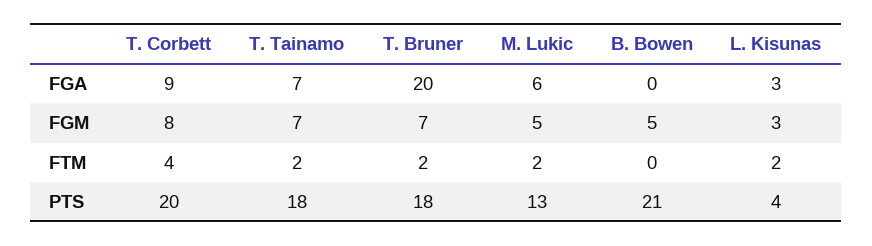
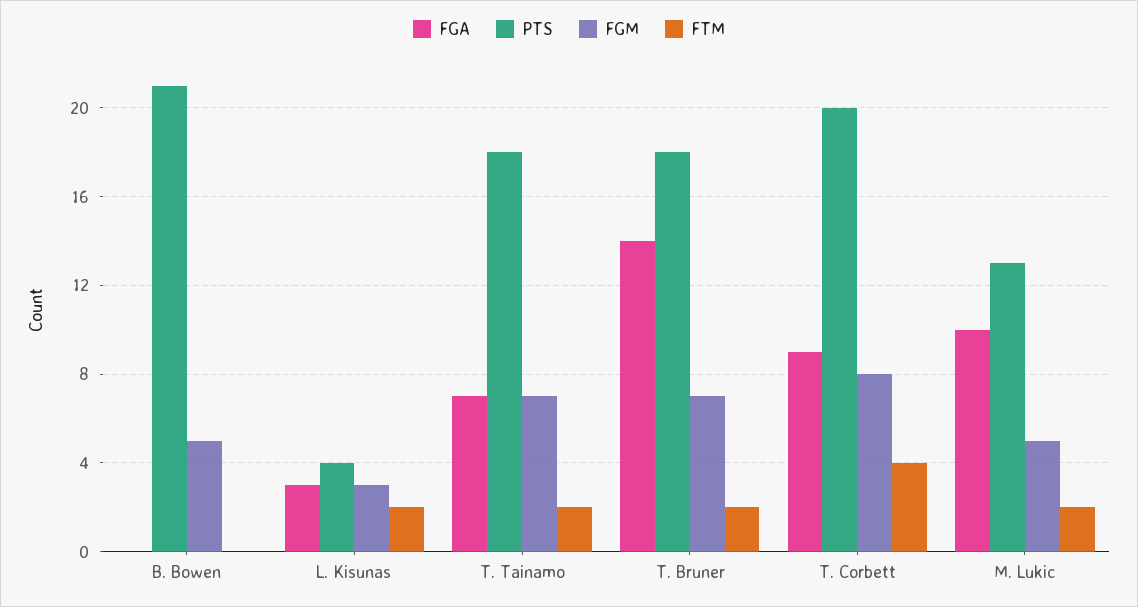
  {
    "FGA": {
      "T. Corbett": 9,
      "T. Tainamo": 7,
-     "T. Bruner": 20,
+     "T. Bruner": 14,
-     "M. Lukic": 6,
+     "M. Lukic": 10,
      "B. Bowen": 0,
      "L. Kisunas": 3
    },
    "FGM": {
      "T. Corbett": 8,
      "T. Tainamo": 7,
      "T. Bruner": 7,
      "M. Lukic": 5,
      "B. Bowen": 5,
      "L. Kisunas": 3
    },
    "FTM": {
      "T. Corbett": 4,
      "T. Tainamo": 2,
      "T. Bruner": 2,
      "M. Lukic": 2,
      "B. Bowen": 0,
      "L. Kisunas": 2
    },
    "PTS": {
      "T. Corbett": 20,
      "T. Tainamo": 18,
      "T. Bruner": 18,
      "M. Lukic": 13,
      "B. Bowen": 21,
      "L. Kisunas": 4
    }
  }

